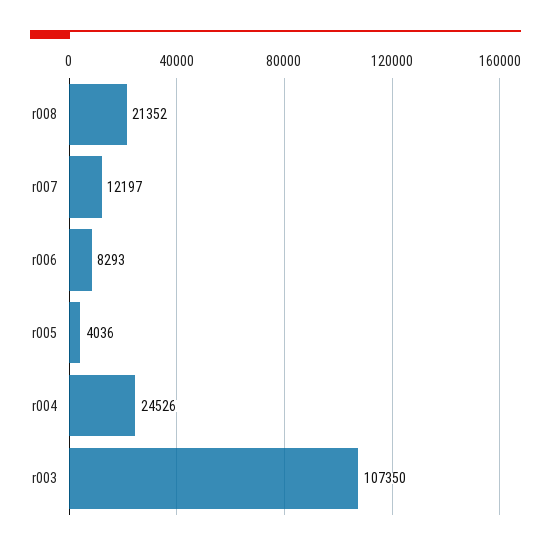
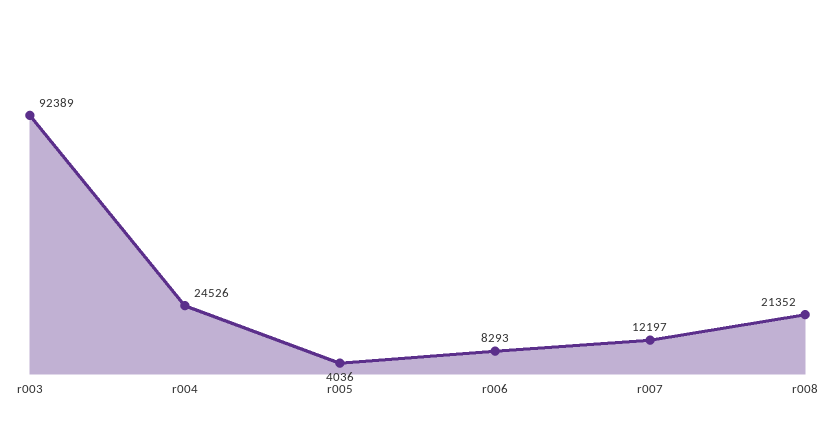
  {
    "r008": 21352,
    "r007": 12197,
    "r006": 8293,
    "r005": 4036,
    "r004": 24526,
-   "r003": 107350
+   "r003": 92389
  }

